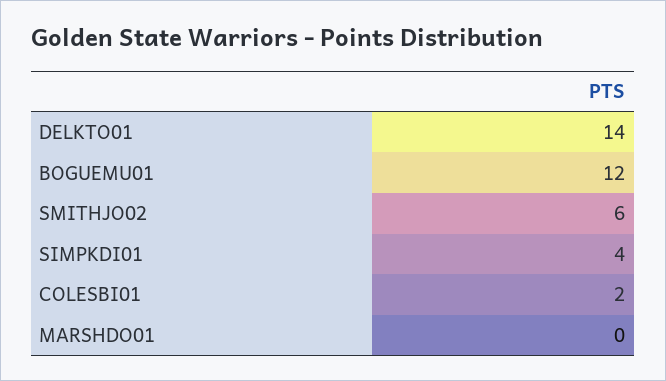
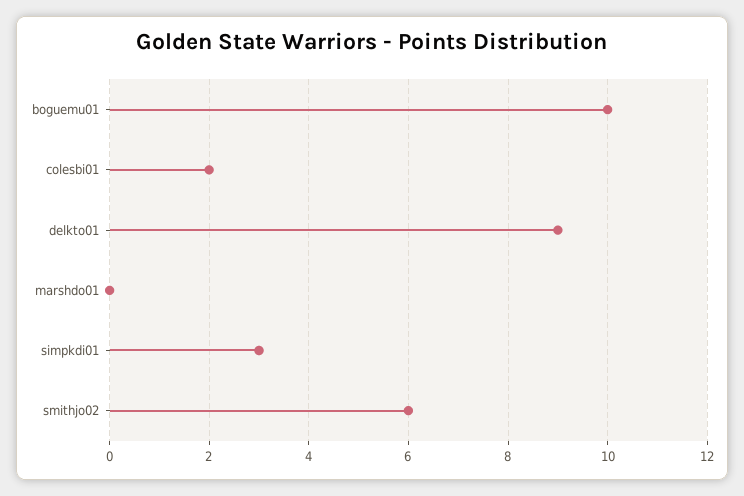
  {
-   "DELKTO01": 14,
+   "DELKTO01": 9,
-   "BOGUEMU01": 12,
+   "BOGUEMU01": 10,
    "SMITHJO02": 6,
-   "SIMPKDI01": 4,
+   "SIMPKDI01": 3,
    "COLESBI01": 2,
    "MARSHDO01": 0
  }

